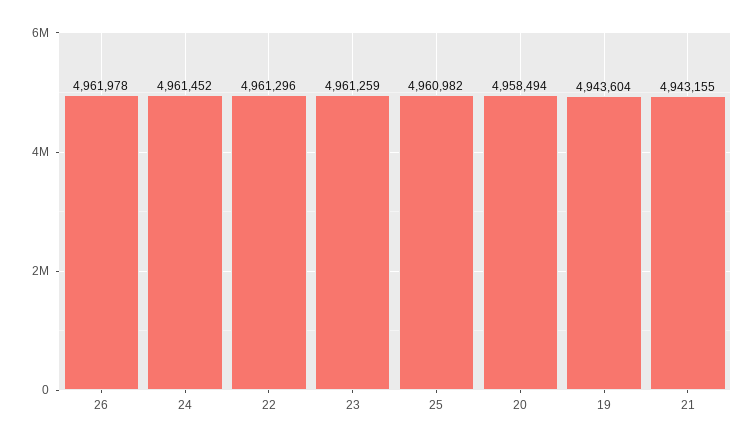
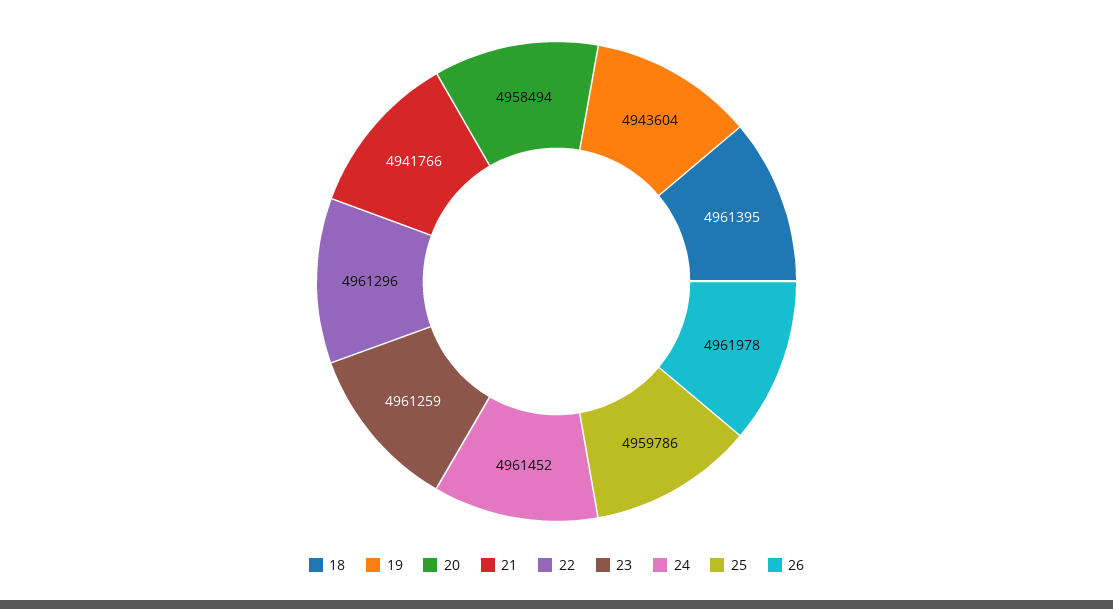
  {
    "26": 4961978,
    "24": 4961452,
    "22": 4961296,
    "23": 4961259,
-   "25": 4960982,
+   "25": 4959786,
    "20": 4958494,
    "19": 4943604,
-   "21": 4943155
+   "21": 4941766,
+   "18": 4961395
  }

